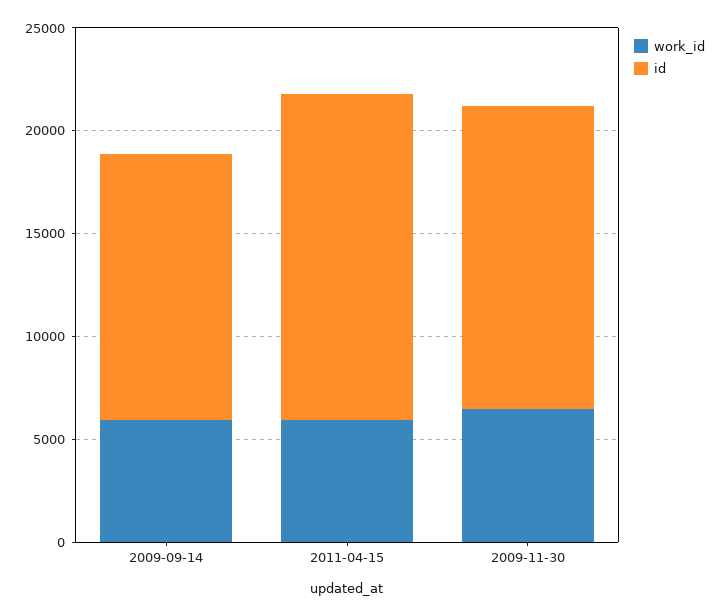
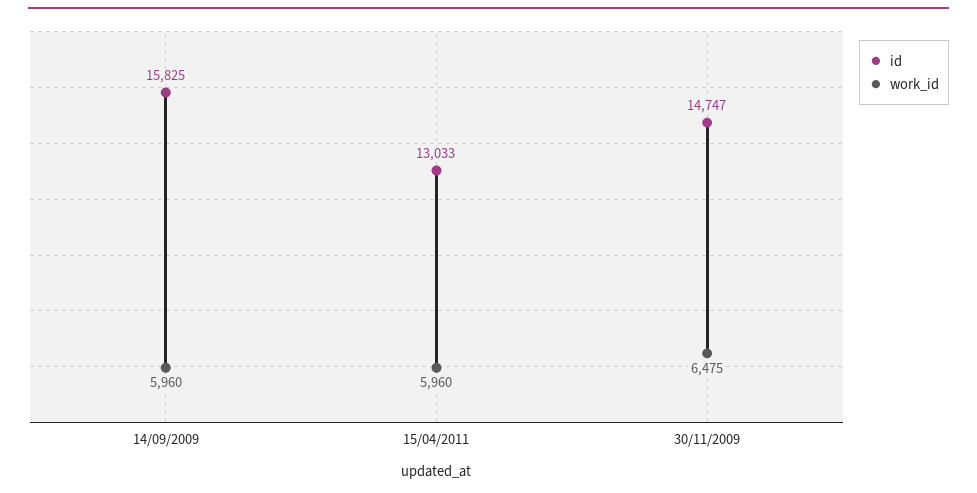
  {
    "work_id": {
      "2009-09-14": 5960,
      "2011-04-15": 5960,
      "2009-11-30": 6475
    },
    "id": {
-     "2009-09-14": 13000,
+     "2009-09-14": 15825,
-     "2011-04-15": 16000,
+     "2011-04-15": 13033,
      "2009-11-30": 14747
    }
  }

